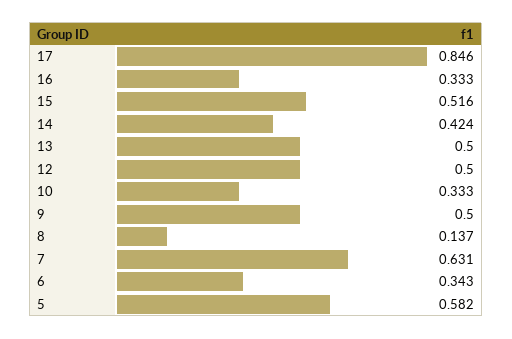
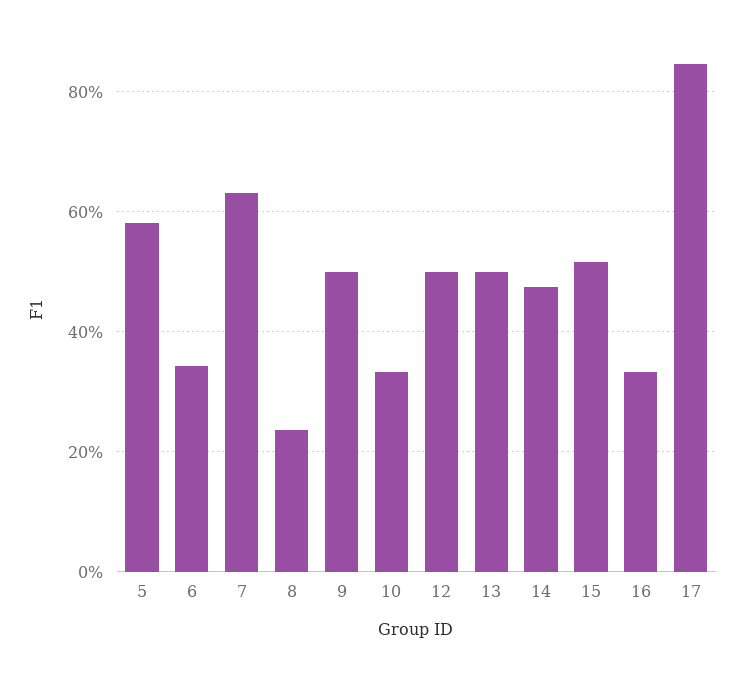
  {
    "17": 0.846,
    "16": 0.333,
    "15": 0.516,
-   "14": 0.424,
+   "14": 0.48,
    "13": 0.5,
    "12": 0.5,
    "10": 0.333,
    "9": 0.5,
-   "8": 0.137,
+   "8": 0.24,
    "7": 0.631,
    "6": 0.343,
    "5": 0.582
  }

